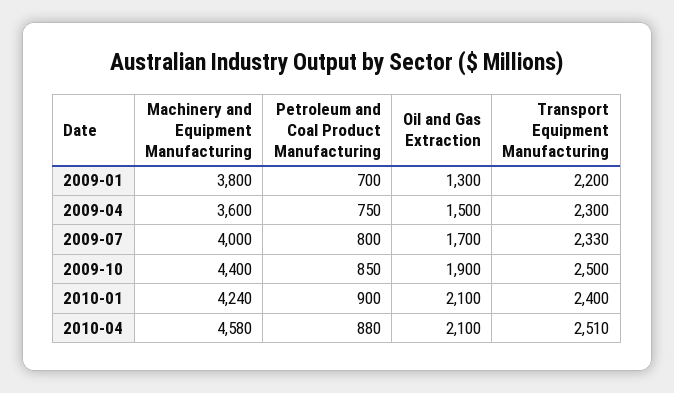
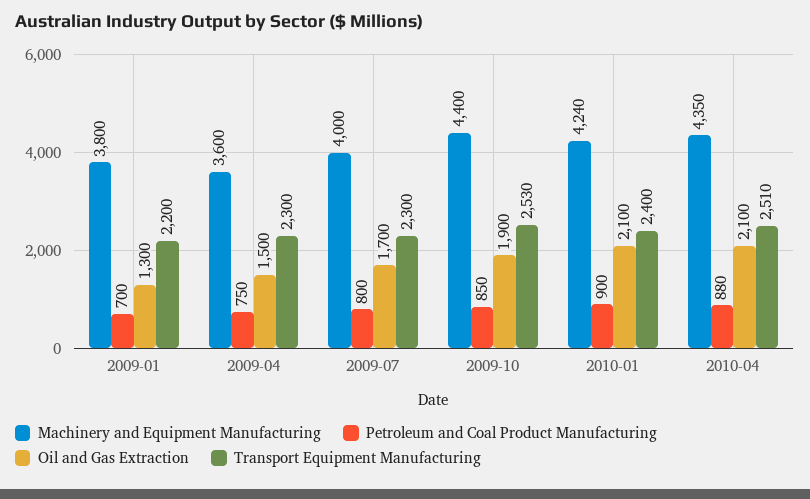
  {
    "Machinery and Equipment Manufacturing": {
      "2009-01": 3800,
      "2009-04": 3600,
      "2009-07": 4000,
      "2009-10": 4400,
      "2010-01": 4240,
-     "2010-04": 4580
+     "2010-04": 4350
    },
    "Petroleum and Coal Product Manufacturing": {
      "2009-01": 700,
      "2009-04": 750,
      "2009-07": 800,
      "2009-10": 850,
      "2010-01": 900,
      "2010-04": 880
    },
    "Oil and Gas Extraction": {
      "2009-01": 1300,
      "2009-04": 1500,
      "2009-07": 1700,
      "2009-10": 1900,
      "2010-01": 2100,
      "2010-04": 2100
    },
    "Transport Equipment Manufacturing": {
      "2009-01": 2200,
      "2009-04": 2300,
-     "2009-07": 2330,
+     "2009-07": 2300,
-     "2009-10": 2500,
+     "2009-10": 2530,
      "2010-01": 2400,
      "2010-04": 2510
    }
  }

